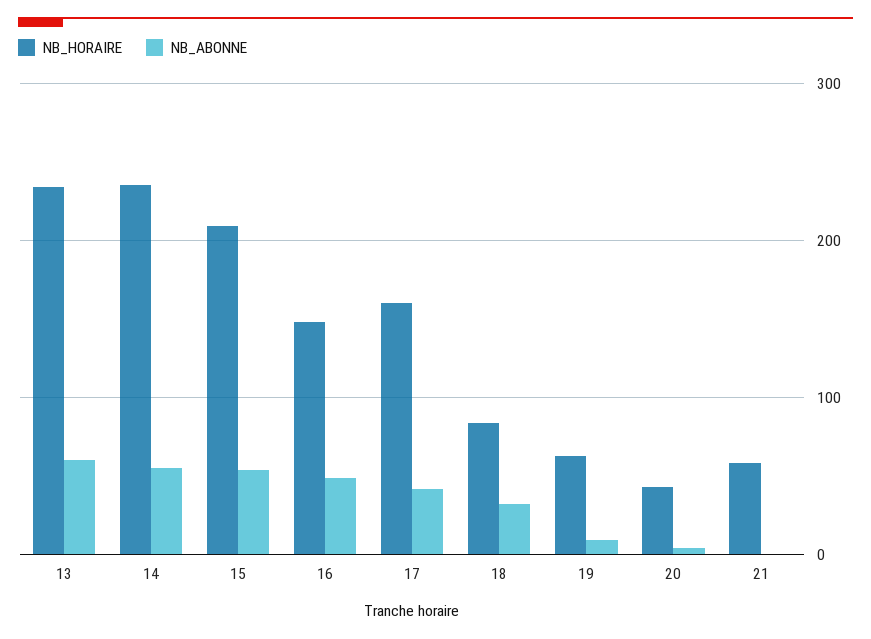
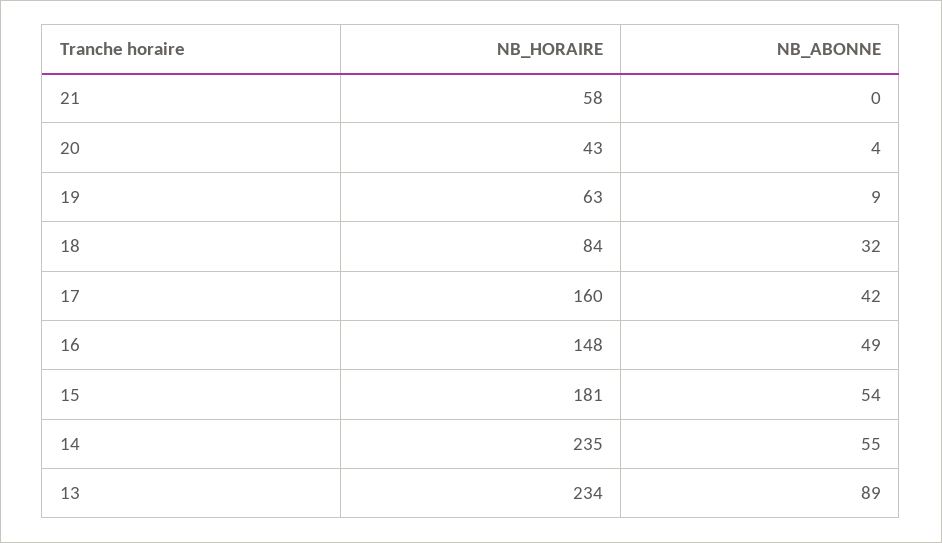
  {
    "NB_HORAIRE": {
      "13": 234,
      "14": 235,
-     "15": 210,
+     "15": 181,
      "16": 148,
      "17": 160,
      "18": 84,
      "19": 63,
      "20": 43,
      "21": 58
    },
    "NB_ABONNE": {
-     "13": 60,
+     "13": 89,
      "14": 55,
      "15": 54,
      "16": 49,
      "17": 42,
      "18": 32,
      "19": 9,
      "20": 4,
      "21": 0
    }
  }

